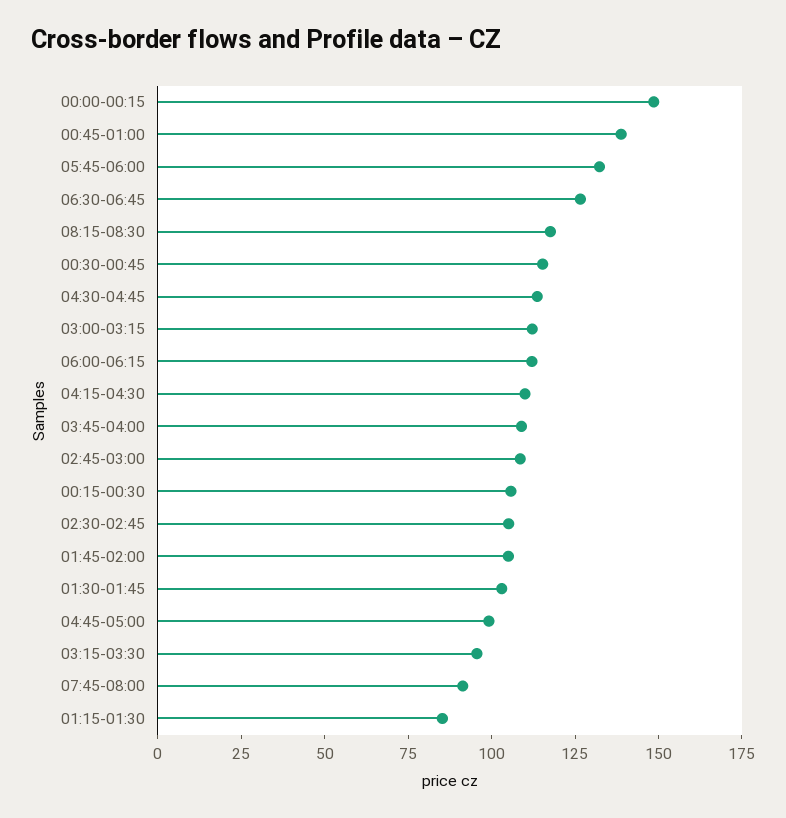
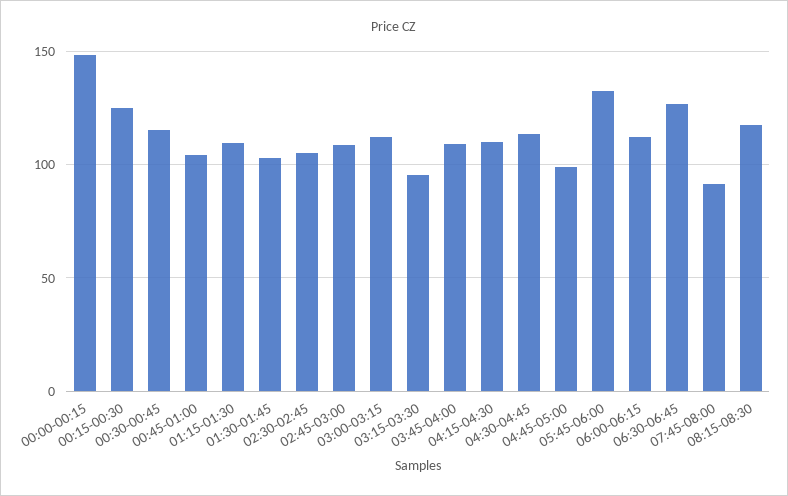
  {
    "00:00-00:15": 150,
-   "00:45-01:00": 140,
+   "00:45-01:00": 105,
    "05:45-06:00": 130,
    "06:30-06:45": 125,
    "08:15-08:30": 120,
    "00:30-00:45": 115,
    "04:30-04:45": 115,
    "03:00-03:15": 110,
    "06:00-06:15": 110,
    "04:15-04:30": 110,
    "03:45-04:00": 110,
    "02:45-03:00": 110,
-   "00:15-00:30": 105,
+   "00:15-00:30": 125,
    "02:30-02:45": 105,
-   "01:45-02:00": 105,
    "01:30-01:45": 105,
    "04:45-05:00": 100,
    "03:15-03:30": 95,
    "07:45-08:00": 90,
-   "01:15-01:30": 85
+   "01:15-01:30": 110
  }

